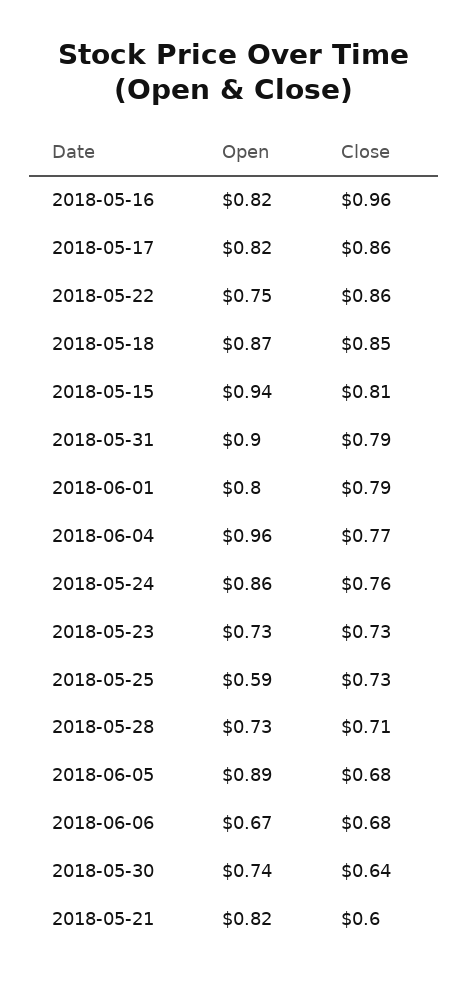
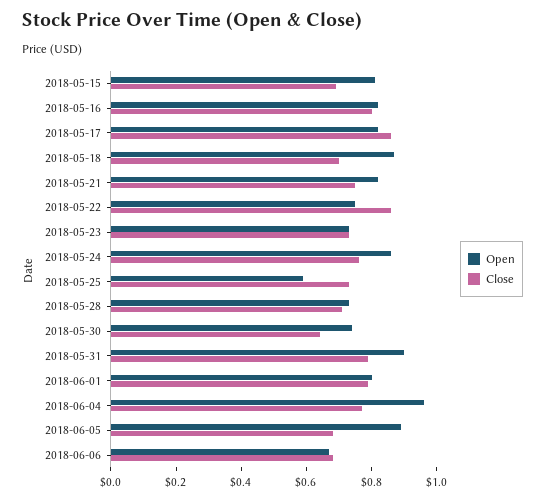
  {
    "Open": {
      "2018-05-16": 0.82,
      "2018-05-17": 0.82,
      "2018-05-22": 0.75,
      "2018-05-18": 0.87,
-     "2018-05-15": 0.94,
+     "2018-05-15": 0.8,
      "2018-05-31": 0.9,
      "2018-06-01": 0.8,
      "2018-06-04": 0.96,
      "2018-05-24": 0.86,
      "2018-05-23": 0.73,
      "2018-05-25": 0.59,
      "2018-05-28": 0.73,
      "2018-06-05": 0.89,
      "2018-06-06": 0.67,
      "2018-05-30": 0.74,
      "2018-05-21": 0.82
    },
    "Close": {
-     "2018-05-16": 0.96,
+     "2018-05-16": 0.8,
      "2018-05-17": 0.86,
      "2018-05-22": 0.86,
-     "2018-05-18": 0.85,
+     "2018-05-18": 0.7,
-     "2018-05-15": 0.81,
+     "2018-05-15": 0.7,
      "2018-05-31": 0.79,
      "2018-06-01": 0.79,
      "2018-06-04": 0.77,
      "2018-05-24": 0.76,
      "2018-05-23": 0.73,
      "2018-05-25": 0.73,
      "2018-05-28": 0.71,
      "2018-06-05": 0.68,
      "2018-06-06": 0.68,
      "2018-05-30": 0.64,
-     "2018-05-21": 0.6
+     "2018-05-21": 0.75
    }
  }

